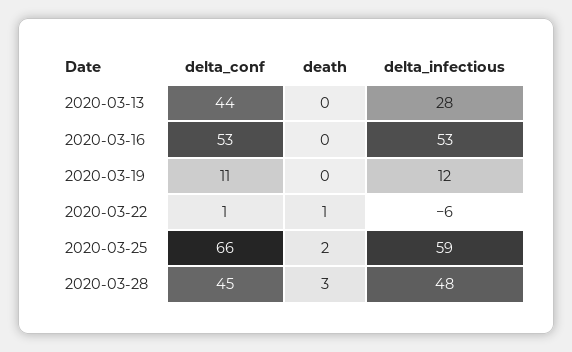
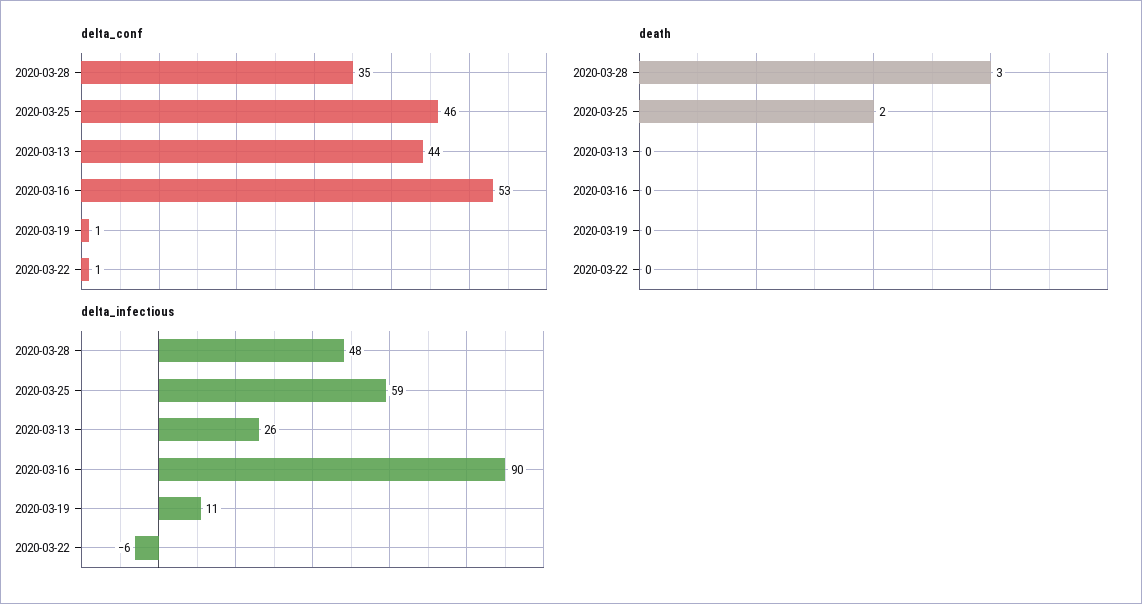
  {
    "delta_conf": {
      "2020-03-13": 44,
      "2020-03-16": 53,
-     "2020-03-19": 11,
+     "2020-03-19": 1,
      "2020-03-22": 1,
-     "2020-03-25": 66,
+     "2020-03-25": 46,
-     "2020-03-28": 45
+     "2020-03-28": 35
    },
    "death": {
      "2020-03-13": 0,
      "2020-03-16": 0,
      "2020-03-19": 0,
-     "2020-03-22": 1,
+     "2020-03-22": 0,
      "2020-03-25": 2,
      "2020-03-28": 3
    },
    "delta_infectious": {
-     "2020-03-13": 28,
+     "2020-03-13": 26,
-     "2020-03-16": 53,
+     "2020-03-16": 90,
-     "2020-03-19": 12,
+     "2020-03-19": 11,
      "2020-03-22": -6,
      "2020-03-25": 59,
      "2020-03-28": 48
    }
  }

